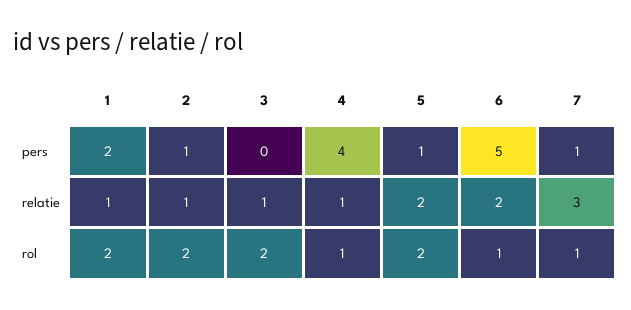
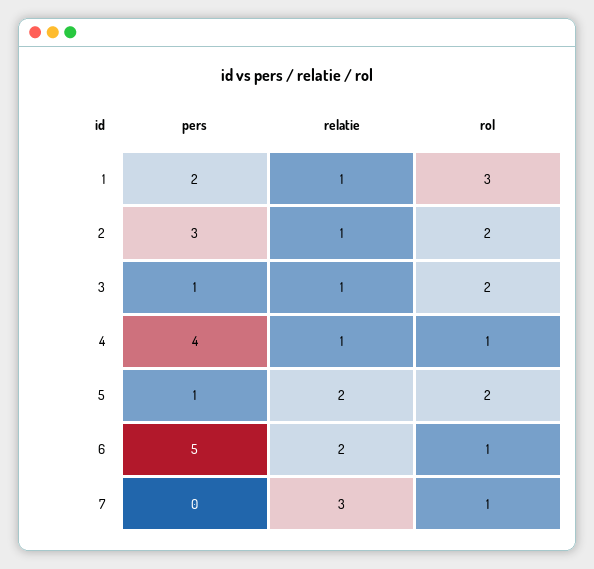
  {
    "1": {
      "pers": 2,
      "relatie": 1,
-     "rol": 2
+     "rol": 3
    },
    "2": {
-     "pers": 1,
+     "pers": 3,
      "relatie": 1,
      "rol": 2
    },
    "3": {
-     "pers": 0,
+     "pers": 1,
      "relatie": 1,
      "rol": 2
    },
    "4": {
      "pers": 4,
      "relatie": 1,
      "rol": 1
    },
    "5": {
      "pers": 1,
      "relatie": 2,
      "rol": 2
    },
    "6": {
      "pers": 5,
      "relatie": 2,
      "rol": 1
    },
    "7": {
-     "pers": 1,
+     "pers": 0,
      "relatie": 3,
      "rol": 1
    }
  }

